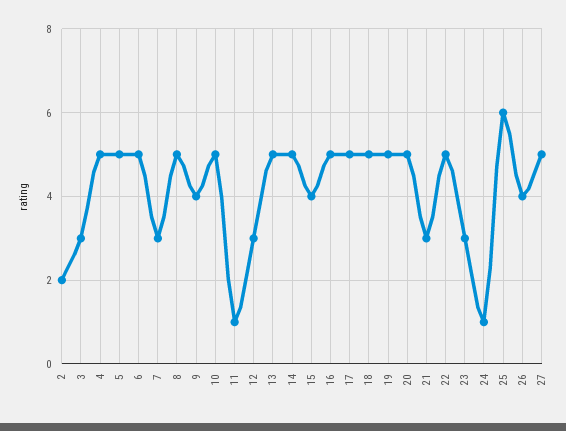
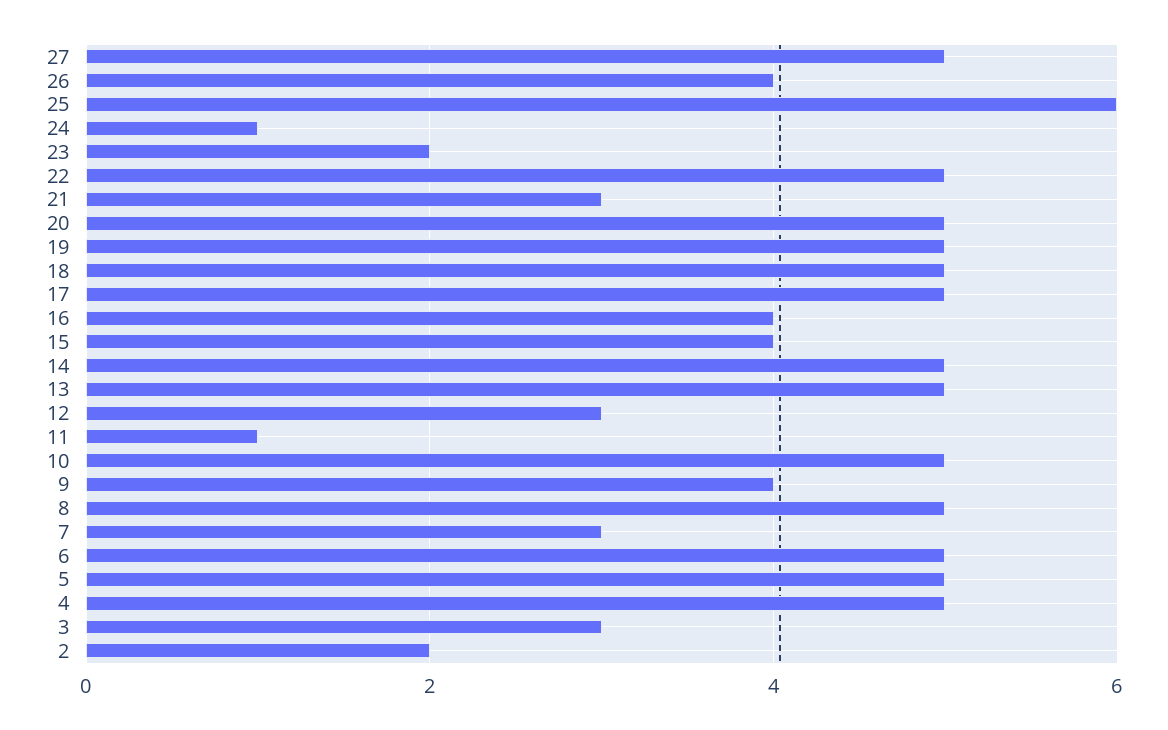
  {
    "2": 2,
    "3": 3,
    "4": 5,
    "5": 5,
    "6": 5,
    "7": 3,
    "8": 5,
    "9": 4,
    "10": 5,
    "11": 1,
    "12": 3,
    "13": 5,
    "14": 5,
    "15": 4,
-   "16": 5,
+   "16": 4,
    "17": 5,
    "18": 5,
    "19": 5,
    "20": 5,
    "21": 3,
    "22": 5,
-   "23": 3,
+   "23": 2,
    "24": 1,
    "25": 6,
    "26": 4,
    "27": 5
  }

